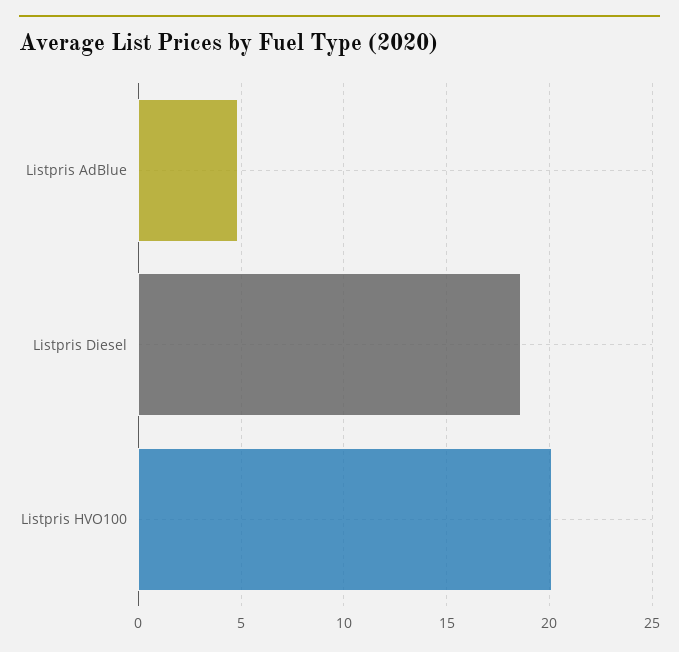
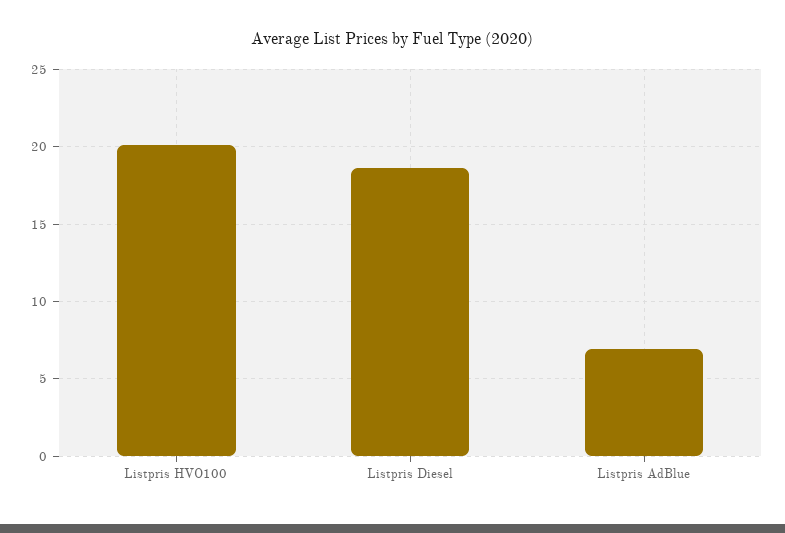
  {
-   "Listpris AdBlue": 5,
+   "Listpris AdBlue": 7,
    "Listpris Diesel": 18.5,
    "Listpris HVO100": 20
  }

